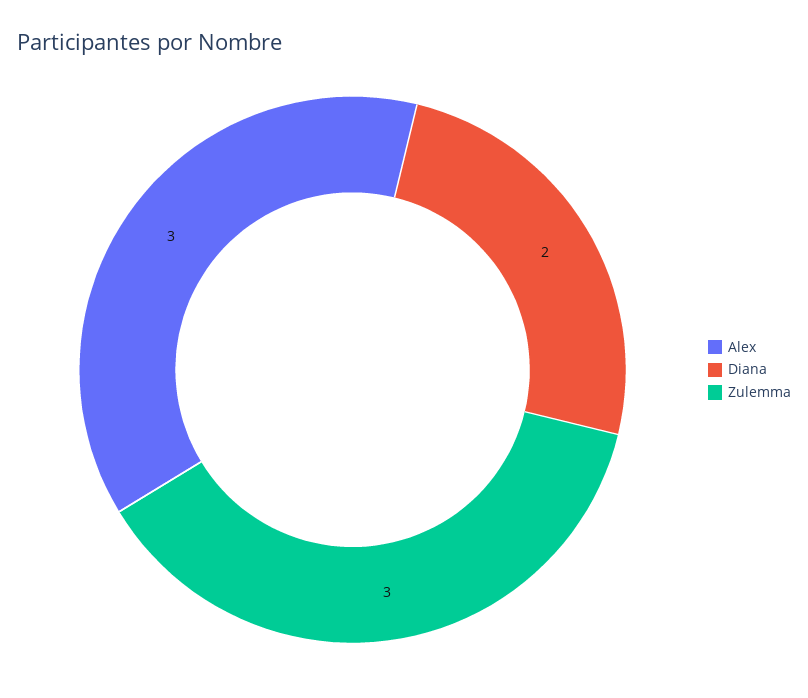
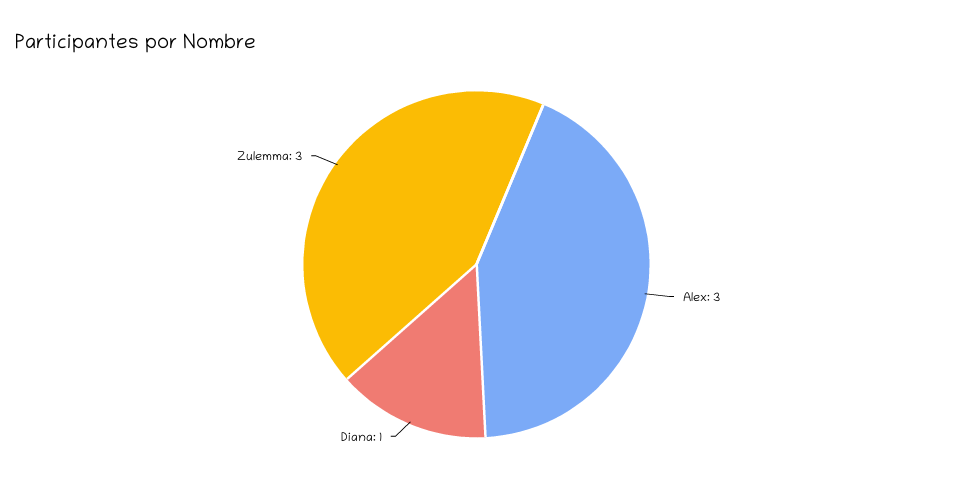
  {
    "Alex": 3,
-   "Diana": 2,
+   "Diana": 1,
    "Zulemma": 3
  }

